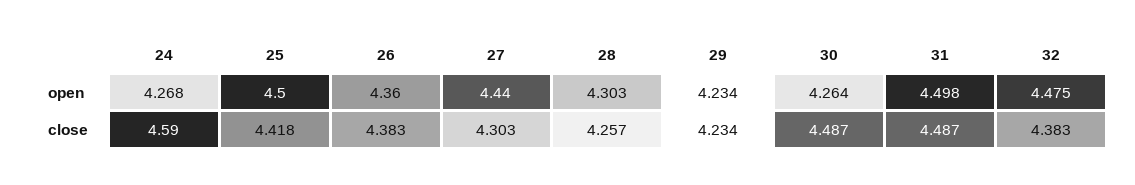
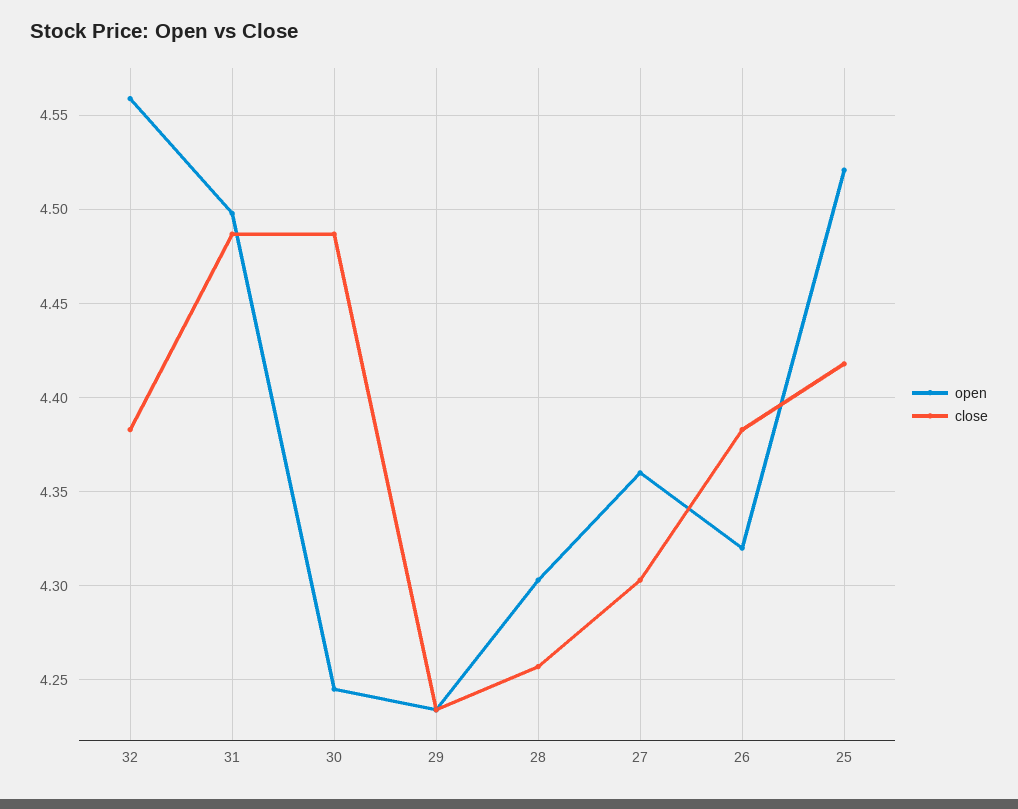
  {
    "open": {
-     "24": 4.268,
-     "25": 4.5,
+     "25": 4.52,
-     "26": 4.36,
+     "26": 4.32,
-     "27": 4.44,
+     "27": 4.36,
      "28": 4.303,
      "29": 4.234,
-     "30": 4.264,
+     "30": 4.245,
      "31": 4.498,
-     "32": 4.475
+     "32": 4.56
    },
    "close": {
-     "24": 4.59,
      "25": 4.418,
      "26": 4.383,
      "27": 4.303,
      "28": 4.257,
      "29": 4.234,
      "30": 4.487,
      "31": 4.487,
      "32": 4.383
    }
  }

